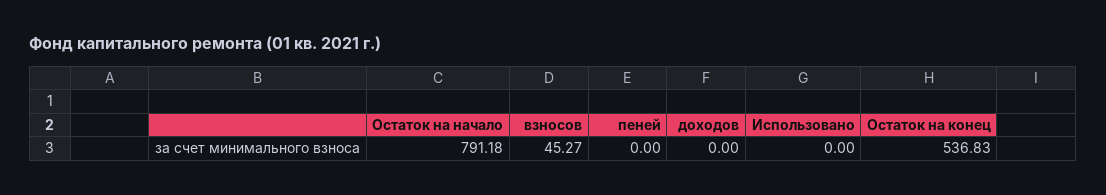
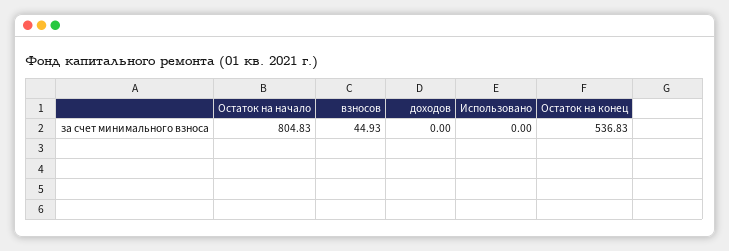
  {
-   "Остаток на начало": 791.18,
+   "Остаток на начало": 804.83,
-   "взносов": 45.27,
+   "взносов": 44.93,
-   "пеней": 0,
    "доходов": 0,
    "Использовано": 0,
    "Остаток на конец": 536.83
  }

